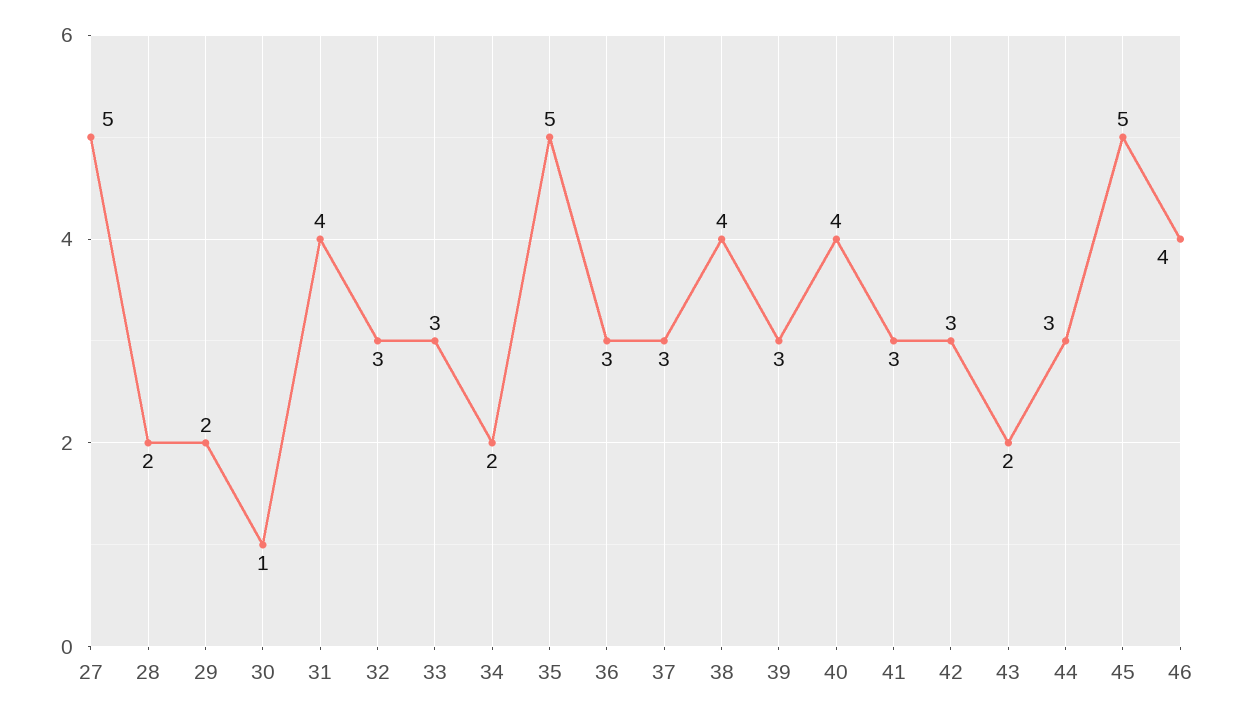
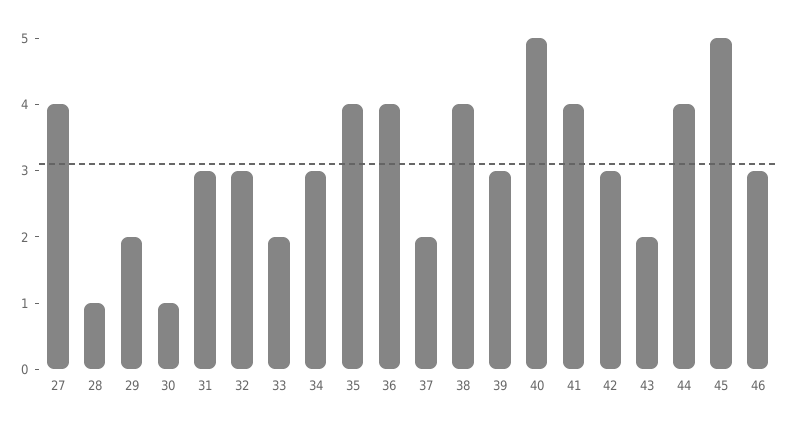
  {
-   "27": 5,
+   "27": 4,
-   "28": 2,
+   "28": 1,
    "29": 2,
    "30": 1,
-   "31": 4,
+   "31": 3,
    "32": 3,
-   "33": 3,
+   "33": 2,
-   "34": 2,
+   "34": 3,
-   "35": 5,
+   "35": 4,
-   "36": 3,
+   "36": 4,
-   "37": 3,
+   "37": 2,
    "38": 4,
    "39": 3,
-   "40": 4,
+   "40": 5,
-   "41": 3,
+   "41": 4,
    "42": 3,
    "43": 2,
-   "44": 3,
+   "44": 4,
    "45": 5,
-   "46": 4
+   "46": 3
  }

